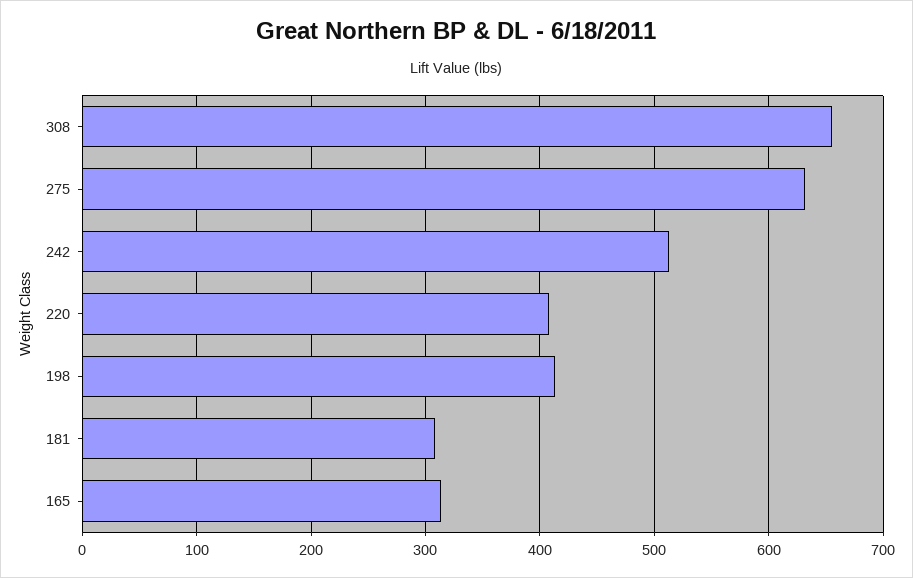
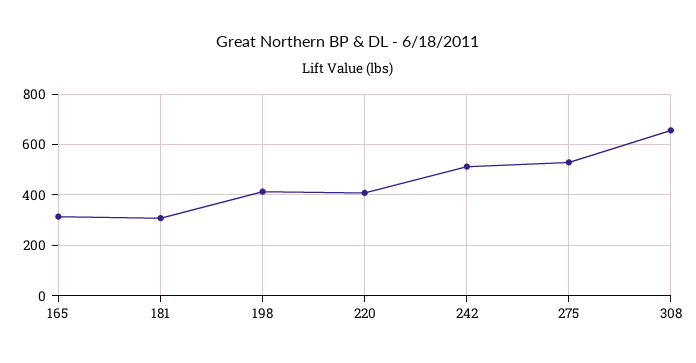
  {
    "308": 660,
-   "275": 630,
+   "275": 525,
    "242": 510,
    "220": 410,
    "198": 410,
    "181": 310,
    "165": 310
  }

